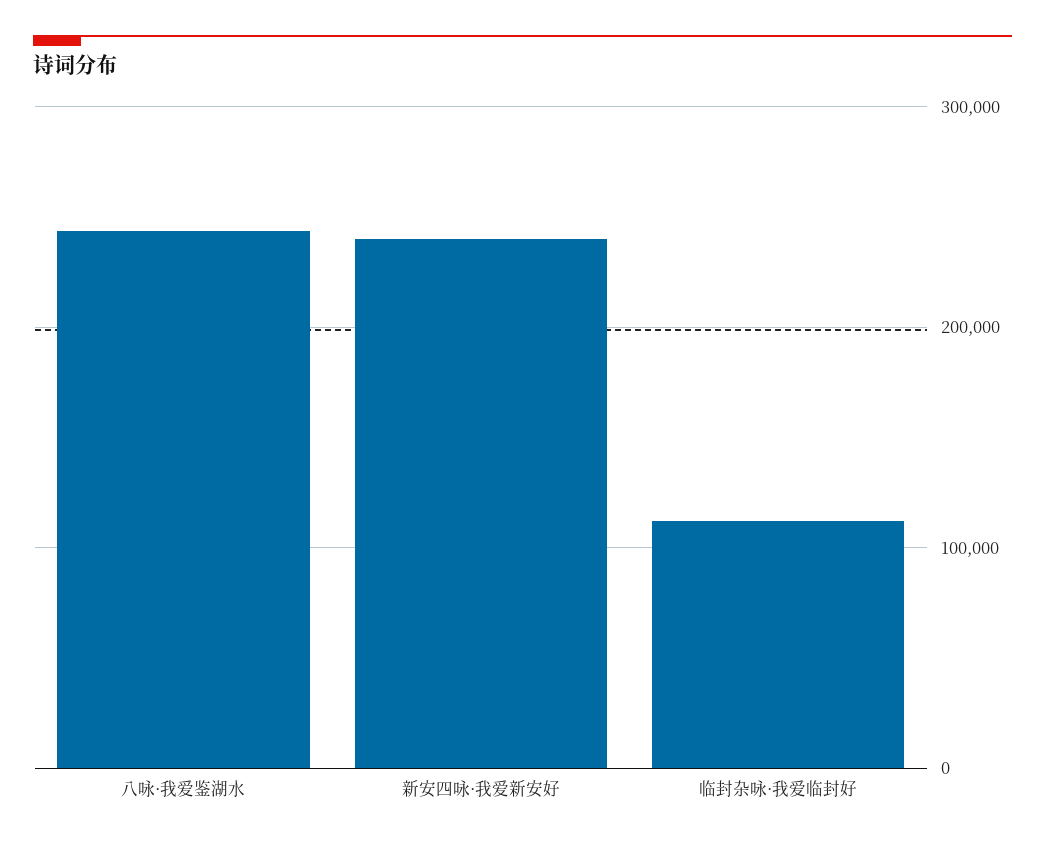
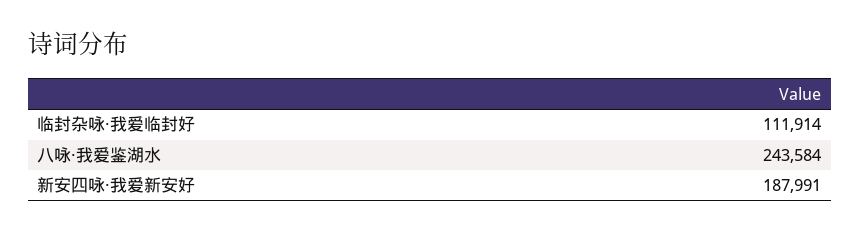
  {
    "八咏·我爱鉴湖水": 243584,
-   "新安四咏·我爱新安好": 240000,
+   "新安四咏·我爱新安好": 187991,
    "临封杂咏·我爱临封好": 111914
  }

